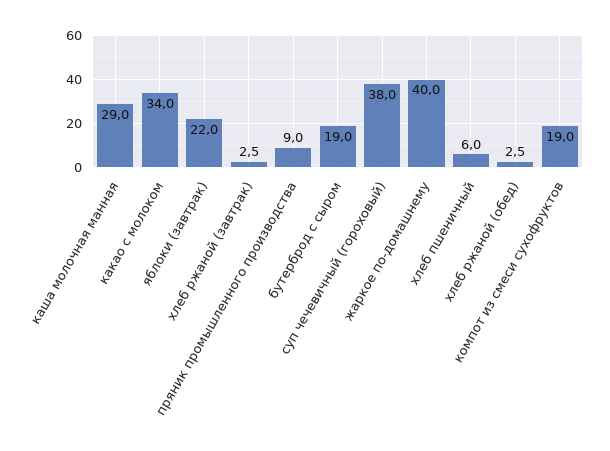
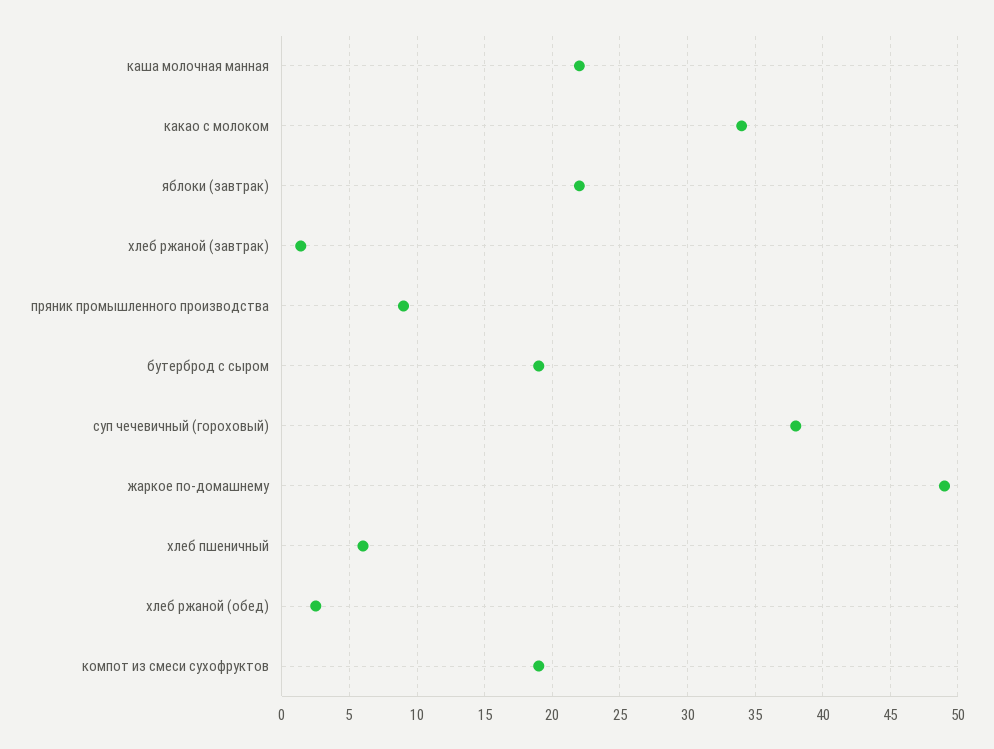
  {
-   "каша молочная манная": 29,
+   "каша молочная манная": 22,
    "какао с молоком": 34,
    "яблоки (завтрак)": 22,
-   "хлеб ржаной (завтрак)": 2.5,
+   "хлеб ржаной (завтрак)": 1.5,
    "пряник промышленного производства": 9,
    "бутерброд с сыром": 19,
    "суп чечевичный (гороховый)": 38,
-   "жаркое по-домашнему": 40,
+   "жаркое по-домашнему": 49,
    "хлеб пшеничный": 6,
    "хлеб ржаной (обед)": 2.5,
    "компот из смеси сухофруктов": 19
  }

